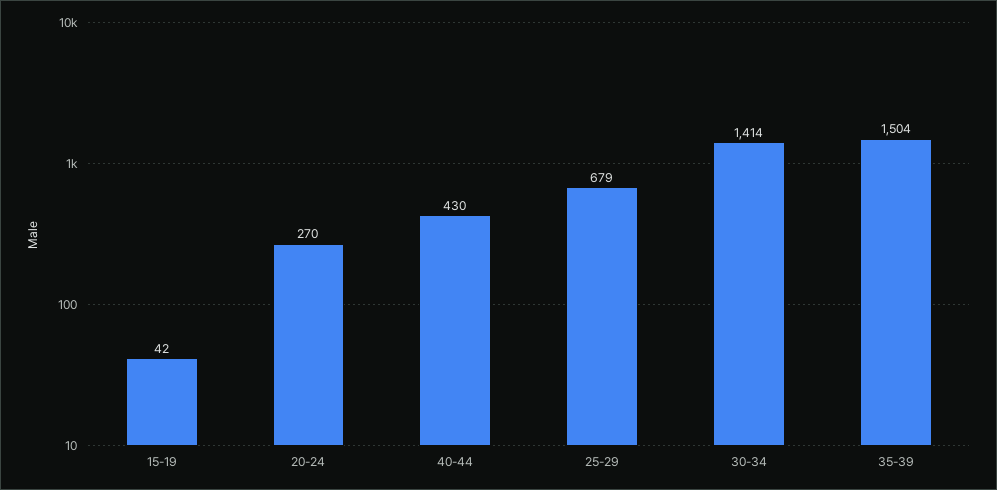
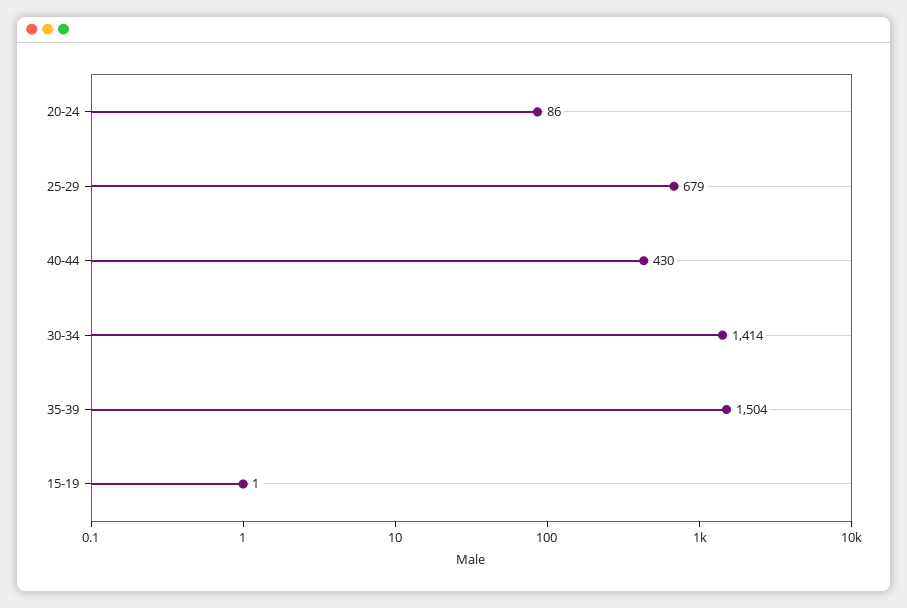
  {
-   "15-19": 42,
+   "15-19": 1,
-   "20-24": 270,
+   "20-24": 86,
    "40-44": 430,
    "25-29": 679,
    "30-34": 1414,
    "35-39": 1504
  }

